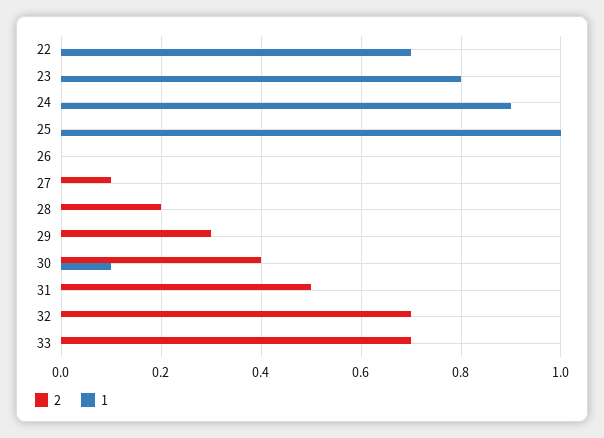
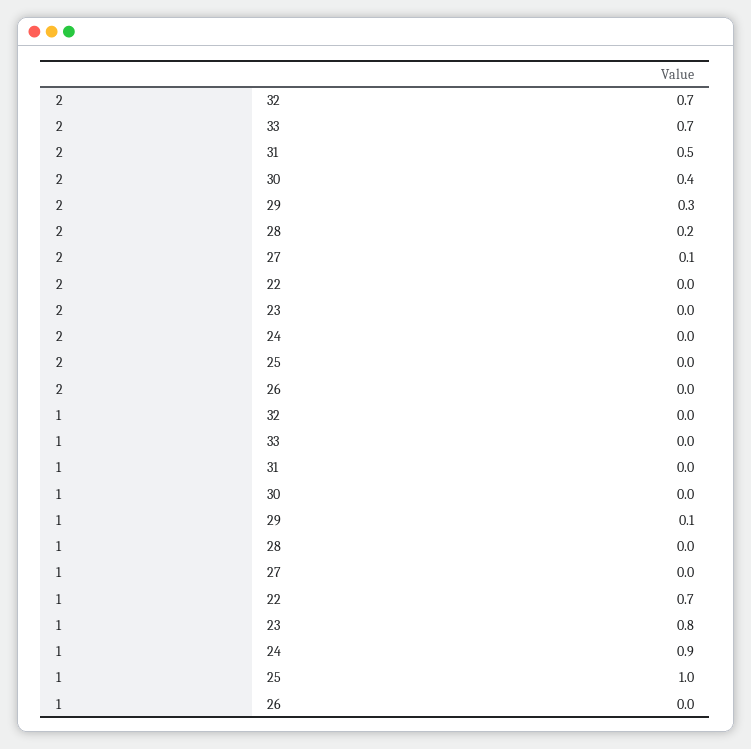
  {
    "2": {
      "22": 0,
      "23": 0,
      "24": 0,
      "25": 0,
      "26": 0,
      "27": 0.1,
      "28": 0.2,
      "29": 0.3,
      "30": 0.4,
      "31": 0.5,
      "32": 0.7,
      "33": 0.7
    },
    "1": {
      "22": 0.7,
      "23": 0.8,
      "24": 0.9,
      "25": 1,
      "26": 0,
      "27": 0,
      "28": 0,
-     "29": 0,
+     "29": 0.1,
-     "30": 0.1,
+     "30": 0,
      "31": 0,
      "32": 0,
      "33": 0
    }
  }

